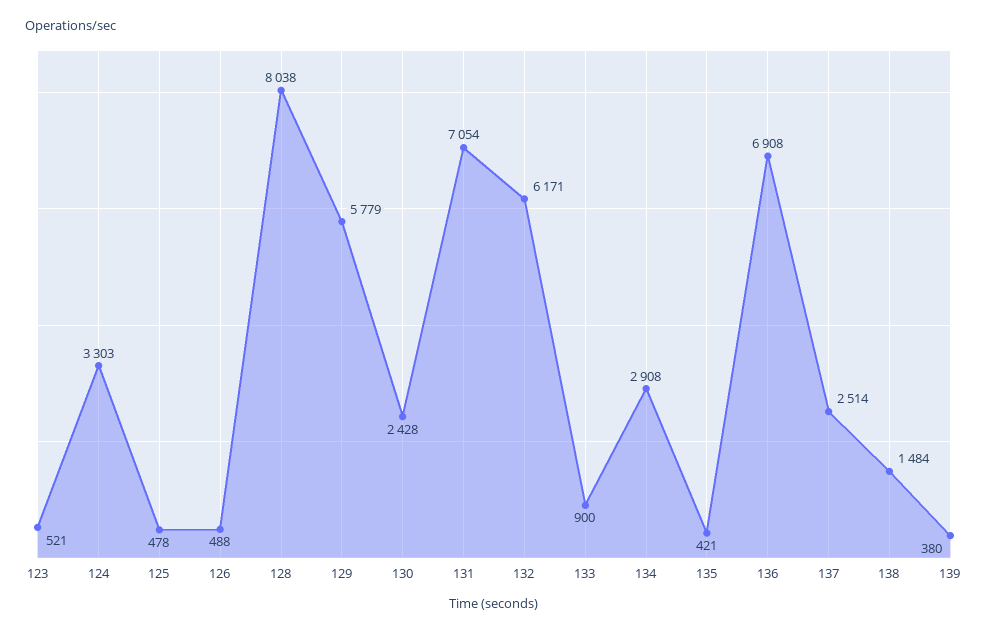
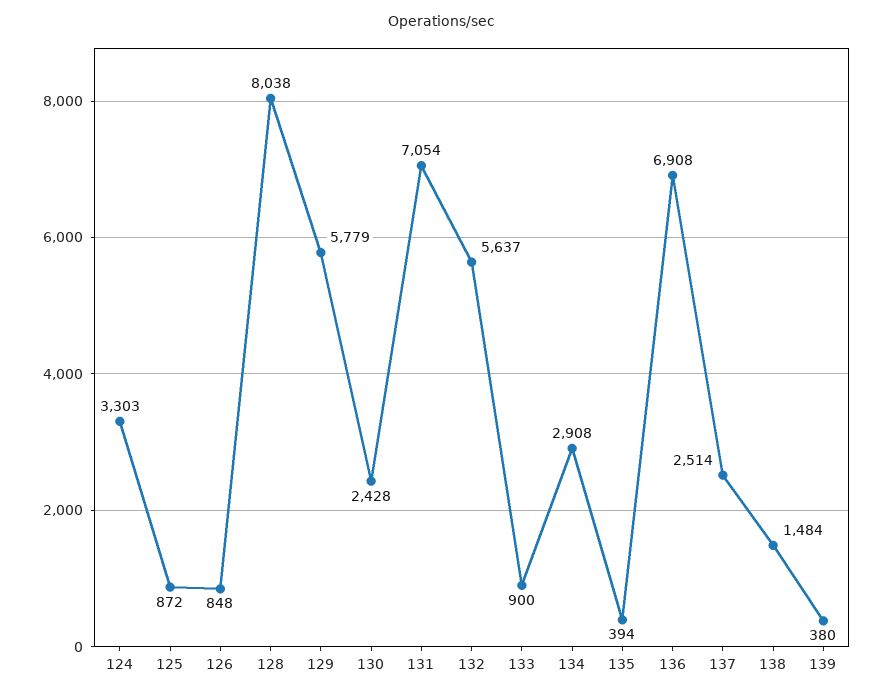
  {
-   "123": 521,
    "124": 3303,
-   "125": 478,
+   "125": 872,
-   "126": 488,
+   "126": 848,
    "128": 8038,
    "129": 5779,
    "130": 2428,
    "131": 7054,
-   "132": 6171,
+   "132": 5637,
    "133": 900,
    "134": 2908,
-   "135": 421,
+   "135": 394,
    "136": 6908,
    "137": 2514,
    "138": 1484,
    "139": 380
  }

